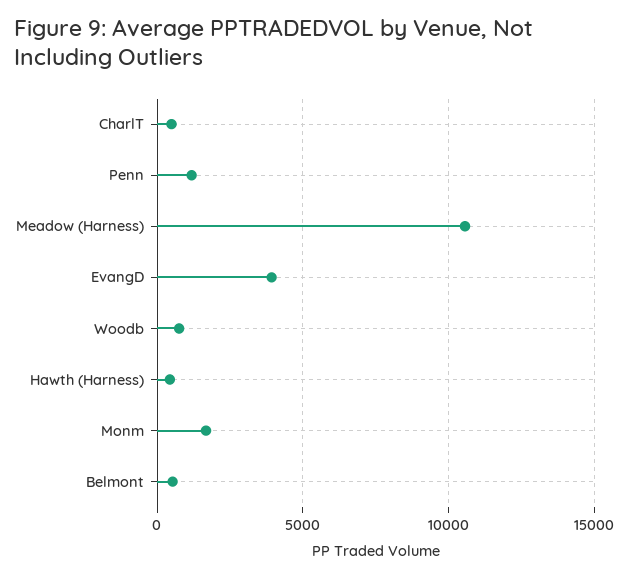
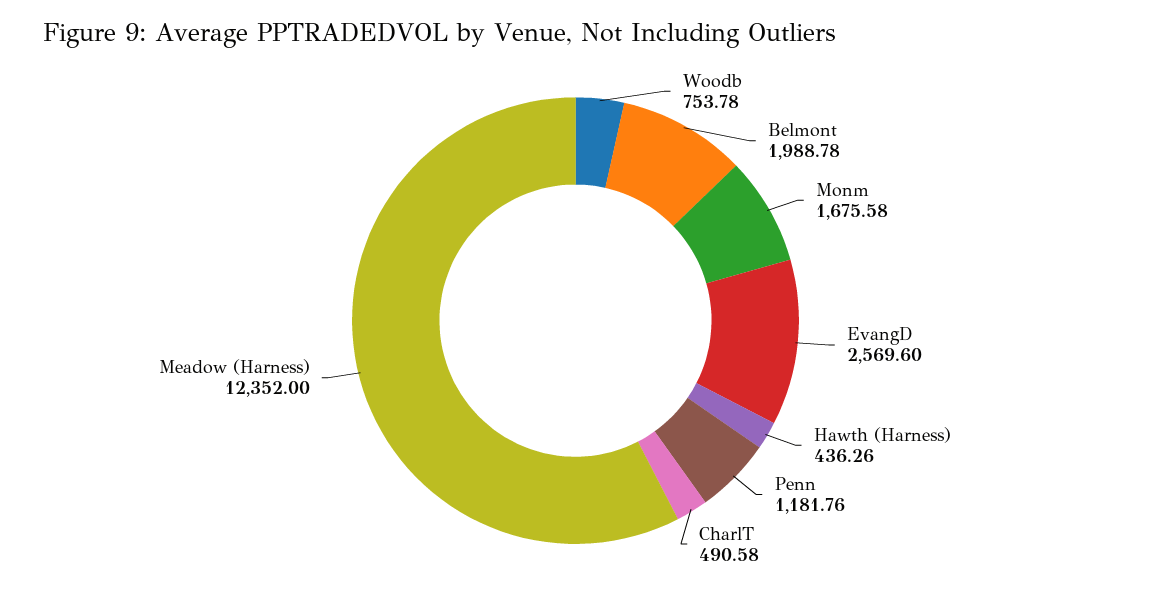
  {
    "CharlT": 490.58,
    "Penn": 1181.76,
-   "Meadow (Harness)": 10500,
+   "Meadow (Harness)": 12352,
-   "EvangD": 4000,
+   "EvangD": 2569.6,
    "Woodb": 753.78,
    "Hawth (Harness)": 436.26,
    "Monm": 1675.58,
-   "Belmont": 500
+   "Belmont": 1988.78
  }

